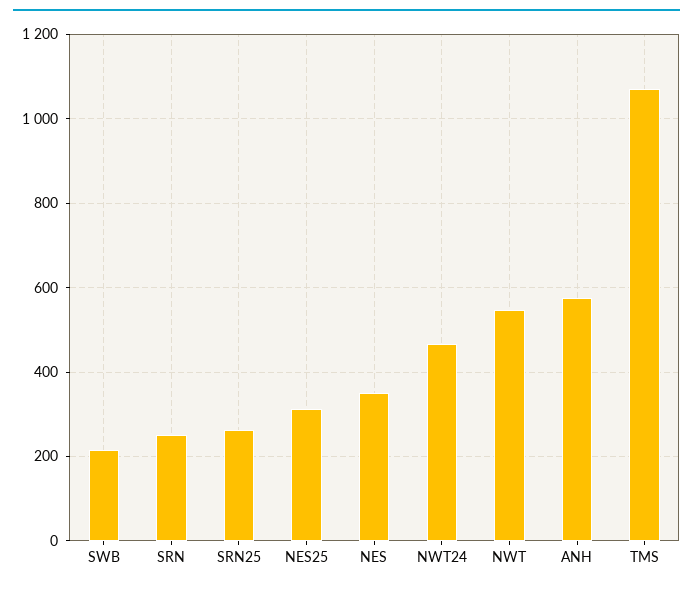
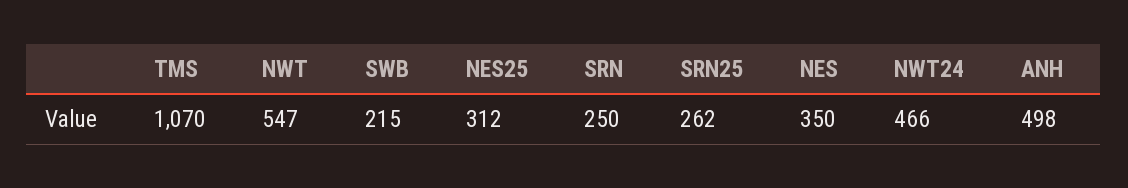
  {
    "SWB": 215,
    "SRN": 250,
    "SRN25": 262,
    "NES25": 312,
    "NES": 350,
    "NWT24": 466,
    "NWT": 547,
-   "ANH": 580,
+   "ANH": 498,
    "TMS": 1070
  }

